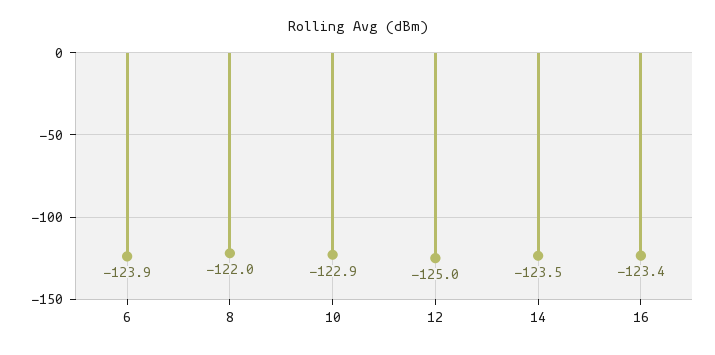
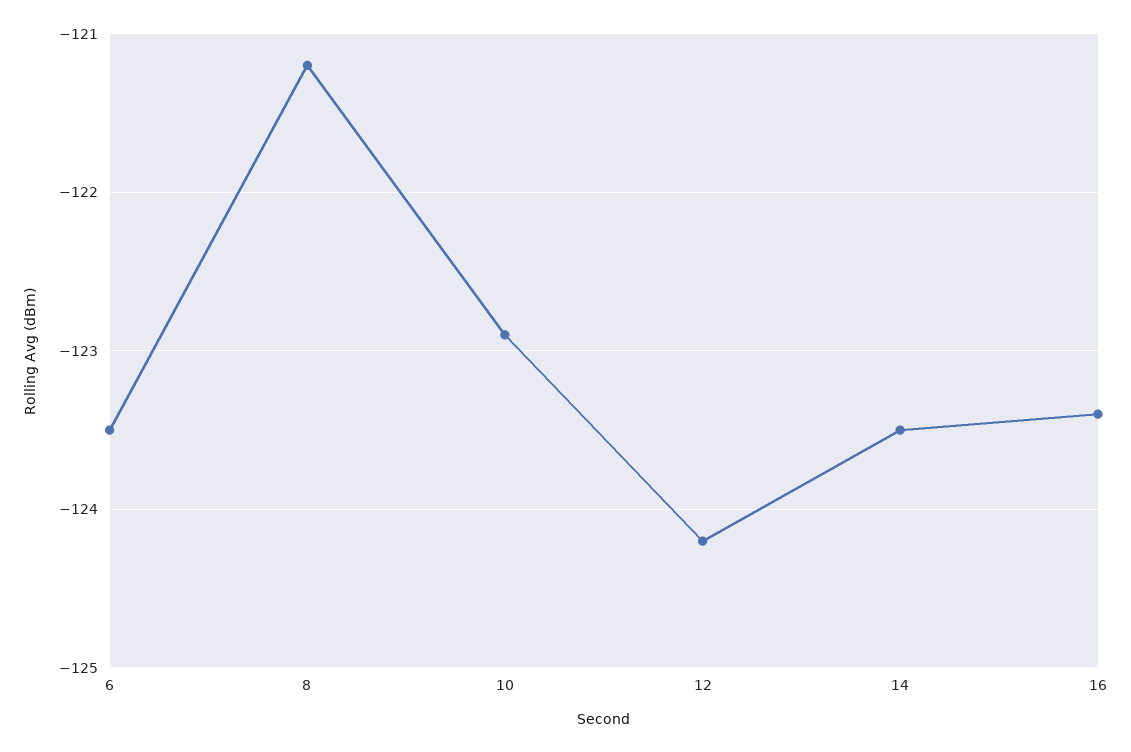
  {
-   "6": -123.9,
+   "6": -123.5,
-   "8": -122,
+   "8": -121.2,
    "10": -122.9,
-   "12": -125,
+   "12": -124.2,
    "14": -123.5,
    "16": -123.4
  }

